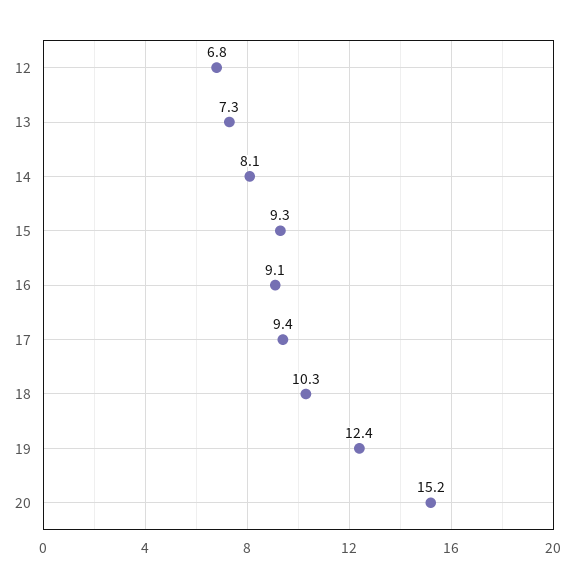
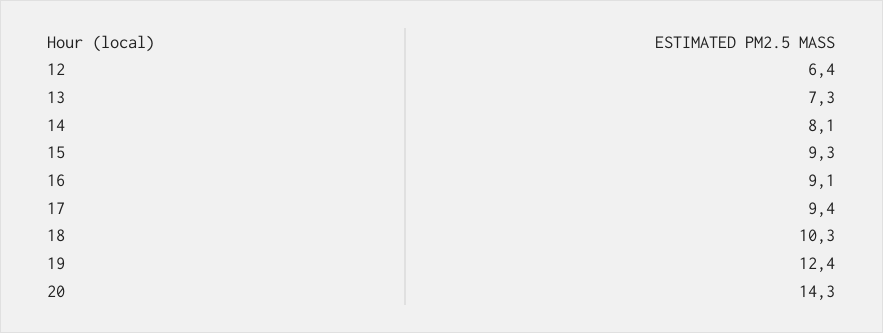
  {
-   "12": 6.8,
+   "12": 6.4,
    "13": 7.3,
    "14": 8.1,
    "15": 9.3,
    "16": 9.1,
    "17": 9.4,
    "18": 10.3,
    "19": 12.4,
-   "20": 15.2
+   "20": 14.3
  }

